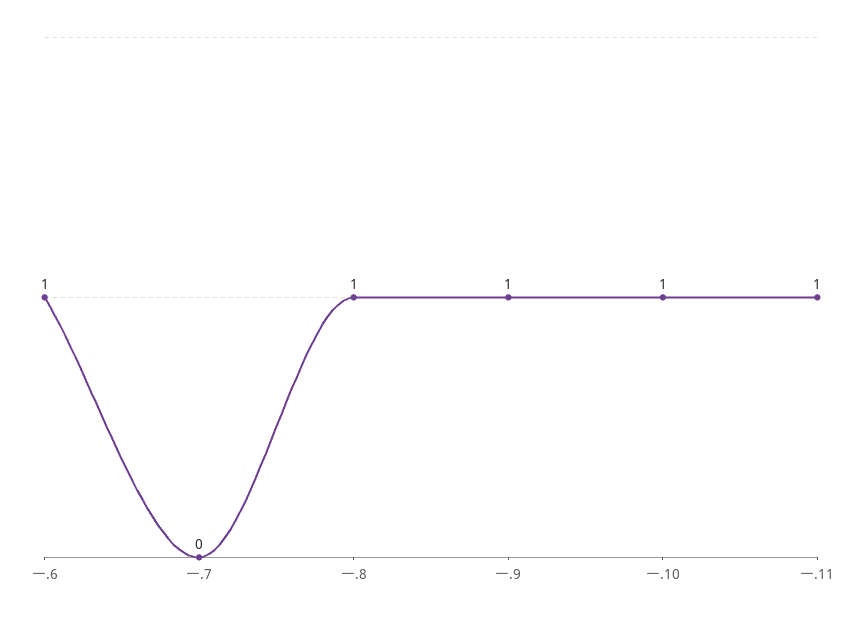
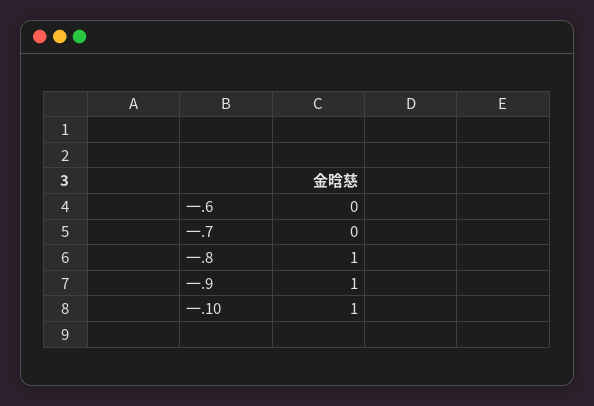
  {
-   "一.6": 1,
+   "一.6": 0,
    "一.7": 0,
    "一.8": 1,
    "一.9": 1,
-   "一.10": 1,
+   "一.10": 1
-   "一.11": 1
  }

